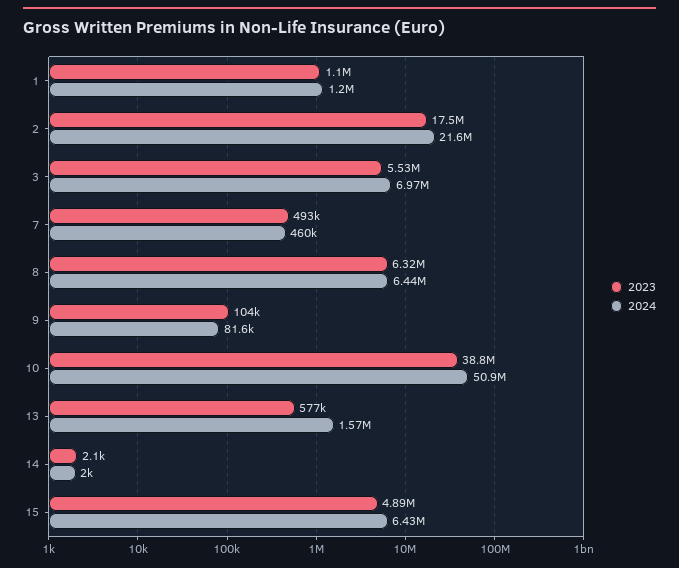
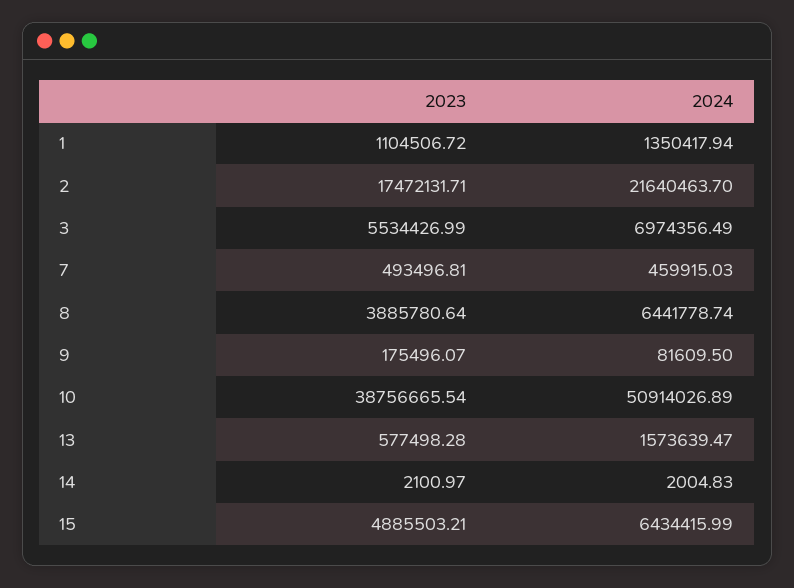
  {
    "2023": {
      "1": 1104506.72,
      "2": 17472131.71,
      "3": 5534426.99,
      "7": 493496.81,
-     "8": 6320000,
+     "8": 3885780.64,
-     "9": 104000,
+     "9": 175496.07,
      "10": 38756665.54,
      "13": 577498.28,
      "14": 2100.97,
      "15": 4885503.21
    },
    "2024": {
-     "1": 1200000,
+     "1": 1350417.94,
      "2": 21640463.7,
      "3": 6974356.49,
      "7": 459915.03,
      "8": 6441778.74,
      "9": 81609.5,
      "10": 50914026.89,
      "13": 1573639.47,
      "14": 2004.83,
      "15": 6434415.99
    }
  }

